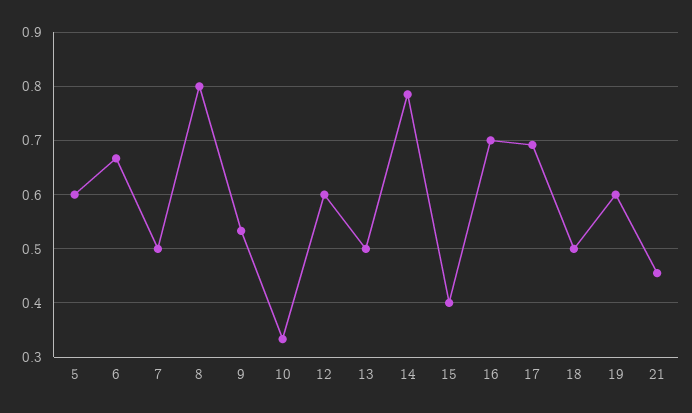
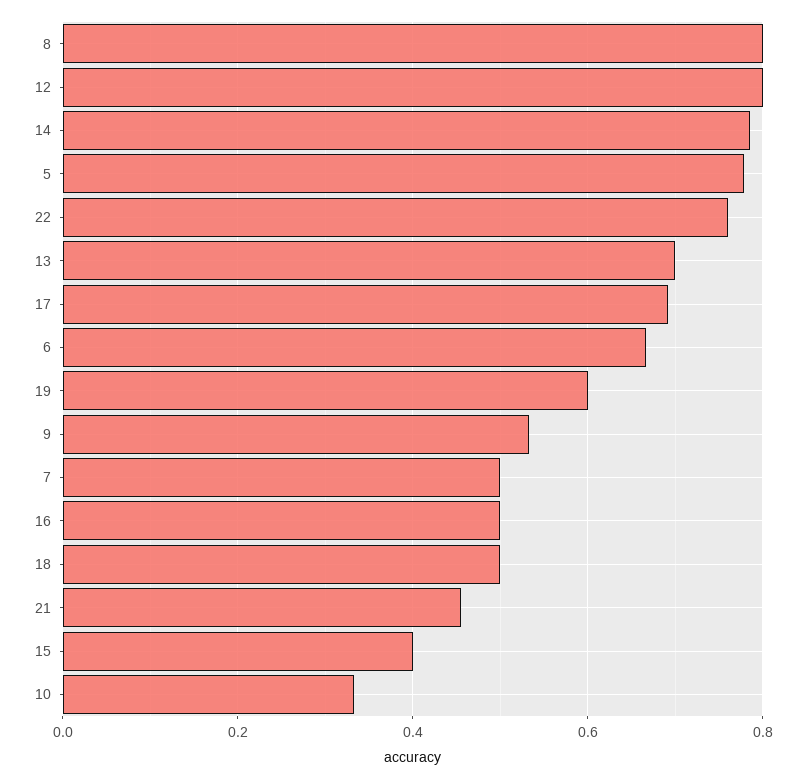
  {
-   "5": 0.6,
+   "5": 0.78,
    "6": 0.66,
    "7": 0.5,
    "8": 0.8,
    "9": 0.54,
    "10": 0.34,
-   "12": 0.6,
+   "12": 0.8,
-   "13": 0.5,
+   "13": 0.7,
    "14": 0.78,
    "15": 0.4,
-   "16": 0.7,
+   "16": 0.5,
    "17": 0.7,
    "18": 0.5,
    "19": 0.6,
-   "21": 0.46
+   "21": 0.46,
+   "22": 0.76
  }

